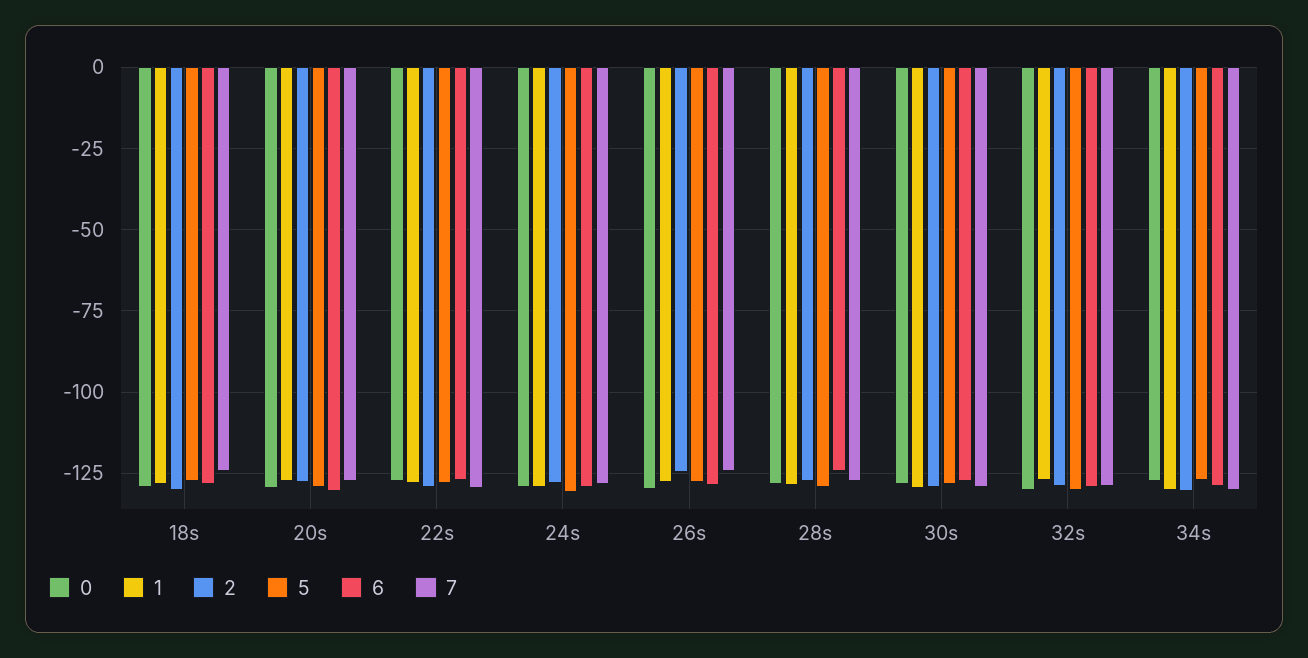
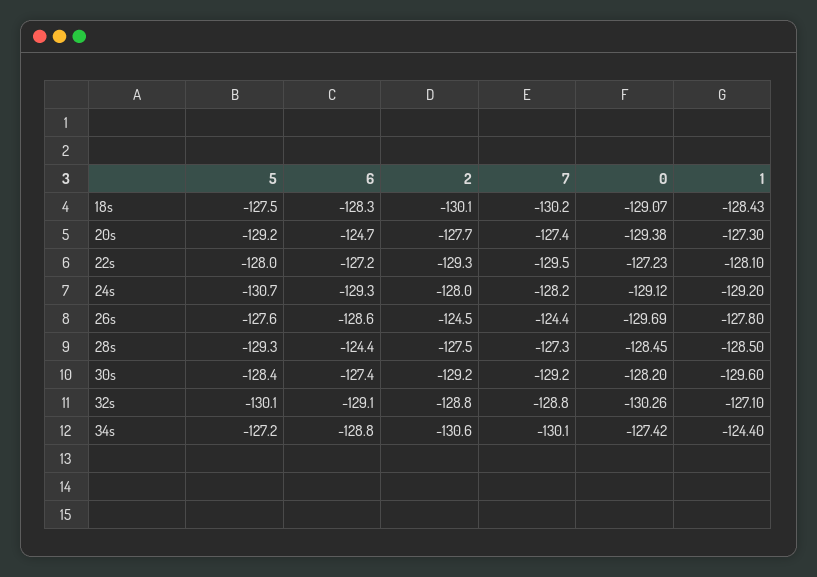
  {
    "0": {
      "18s": -129.07,
      "20s": -129.38,
      "22s": -127.23,
      "24s": -129.12,
      "26s": -129.69,
      "28s": -128.45,
      "30s": -128.2,
      "32s": -130.26,
      "34s": -127.42
    },
    "1": {
      "18s": -128.43,
      "20s": -127.3,
      "22s": -128.1,
      "24s": -129.2,
      "26s": -127.8,
      "28s": -128.5,
      "30s": -129.6,
      "32s": -127.1,
-     "34s": -130
+     "34s": -124.4
    },
    "2": {
      "18s": -130.1,
      "20s": -127.7,
      "22s": -129.3,
      "24s": -128,
      "26s": -124.5,
      "28s": -127.5,
      "30s": -129.2,
      "32s": -128.8,
      "34s": -130.6
    },
    "5": {
      "18s": -127.5,
      "20s": -129.2,
      "22s": -128,
      "24s": -130.7,
      "26s": -127.6,
      "28s": -129.3,
      "30s": -128.4,
      "32s": -130.1,
      "34s": -127.2
    },
    "6": {
      "18s": -128.3,
-     "20s": -130,
+     "20s": -124.7,
      "22s": -127.2,
      "24s": -129.3,
      "26s": -128.6,
      "28s": -124.4,
      "30s": -127.4,
      "32s": -129.1,
      "34s": -128.8
    },
    "7": {
-     "18s": -125,
+     "18s": -130.2,
      "20s": -127.4,
      "22s": -129.5,
      "24s": -128.2,
      "26s": -124.4,
      "28s": -127.3,
      "30s": -129.2,
      "32s": -128.8,
      "34s": -130.1
    }
  }

